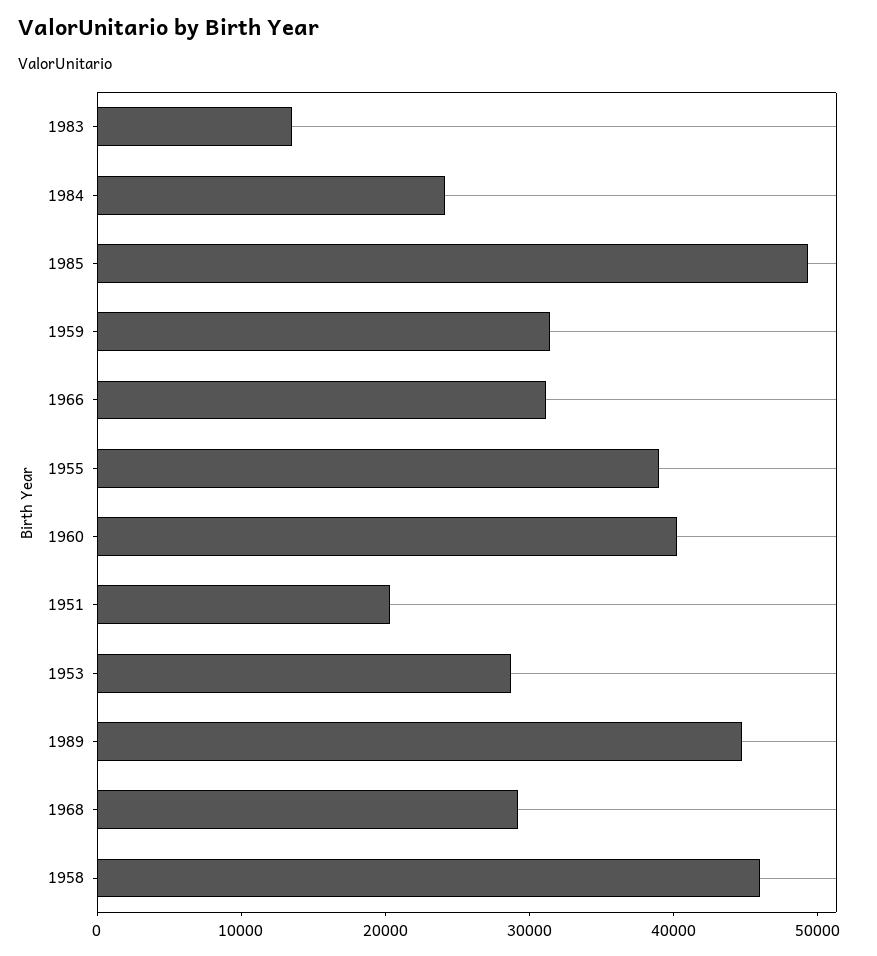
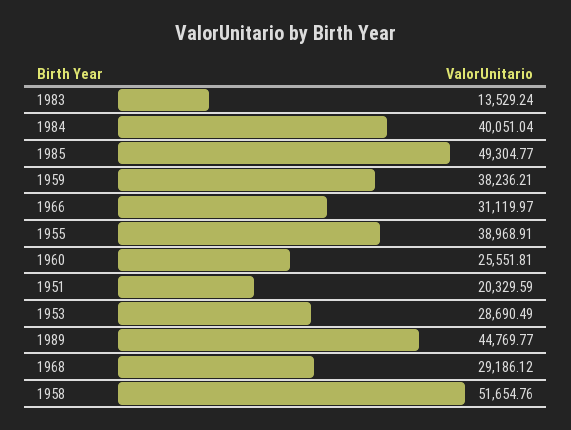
  {
    "1983": 13529.24,
-   "1984": 24000,
+   "1984": 40051.04,
    "1985": 49304.77,
-   "1959": 32000,
+   "1959": 38236.21,
    "1966": 31119.97,
    "1955": 38968.91,
-   "1960": 40000,
+   "1960": 25551.81,
    "1951": 20329.59,
    "1953": 28690.49,
    "1989": 44769.77,
    "1968": 29186.12,
-   "1958": 46000
+   "1958": 51654.76
  }

